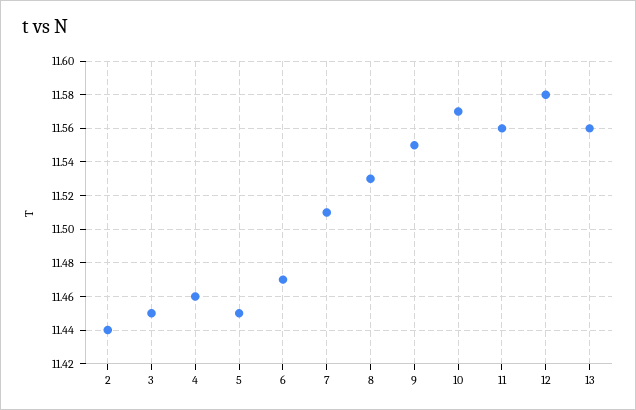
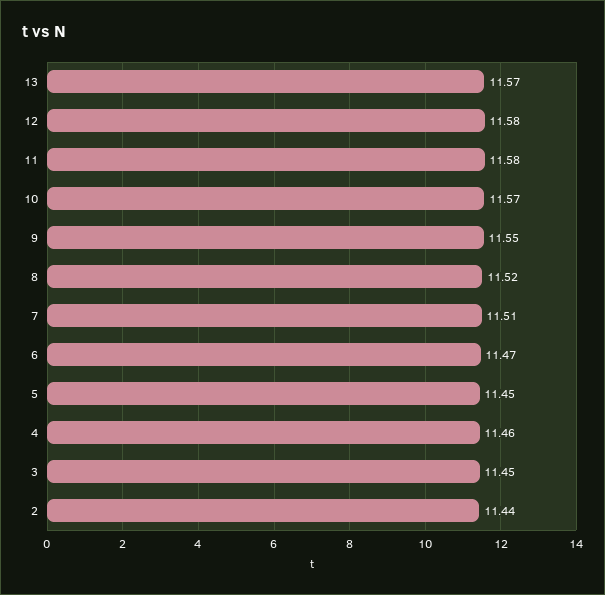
  {
    "2": 11.44,
    "3": 11.45,
    "4": 11.46,
    "5": 11.45,
    "6": 11.47,
    "7": 11.51,
-   "8": 11.53,
+   "8": 11.52,
    "9": 11.55,
    "10": 11.57,
-   "11": 11.56,
+   "11": 11.58,
    "12": 11.58,
-   "13": 11.56
+   "13": 11.57
  }

